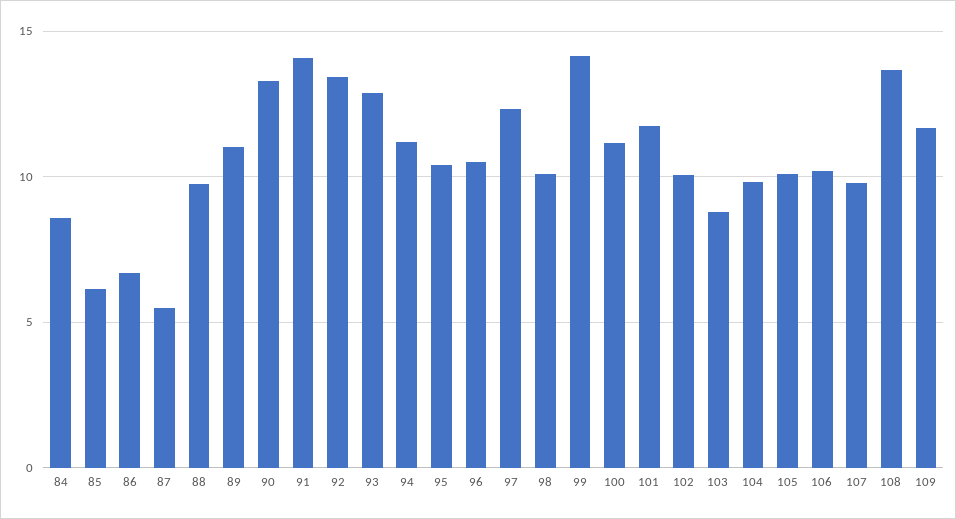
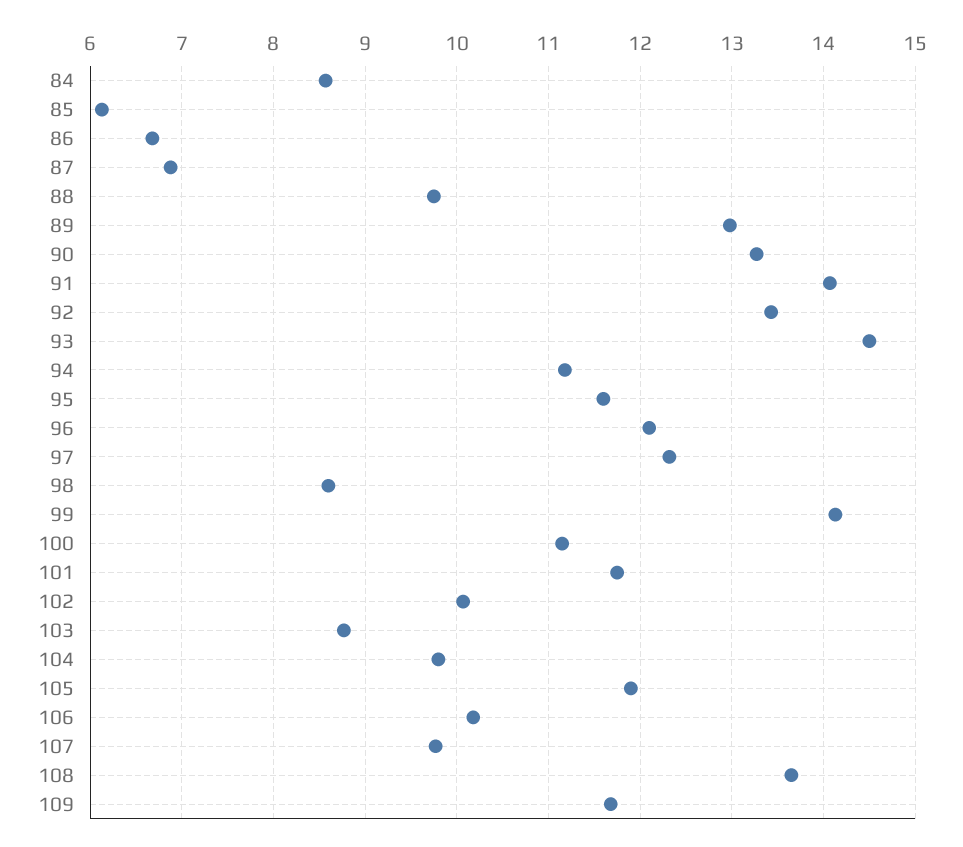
  {
    "84": 8.6,
    "85": 6.1,
    "86": 6.7,
-   "87": 5.5,
+   "87": 6.9,
    "88": 9.8,
-   "89": 11,
+   "89": 13,
    "90": 13.3,
    "91": 14.1,
    "92": 13.4,
-   "93": 13,
+   "93": 14.5,
    "94": 11.2,
-   "95": 10.5,
+   "95": 11.6,
-   "96": 10.5,
+   "96": 12.1,
    "97": 12.3,
-   "98": 10,
+   "98": 8.6,
    "99": 14.1,
    "100": 11.2,
    "101": 11.8,
    "102": 10.1,
    "103": 8.8,
    "104": 9.8,
-   "105": 10,
+   "105": 11.9,
    "106": 10.2,
    "107": 9.8,
    "108": 13.7,
    "109": 11.7
  }

